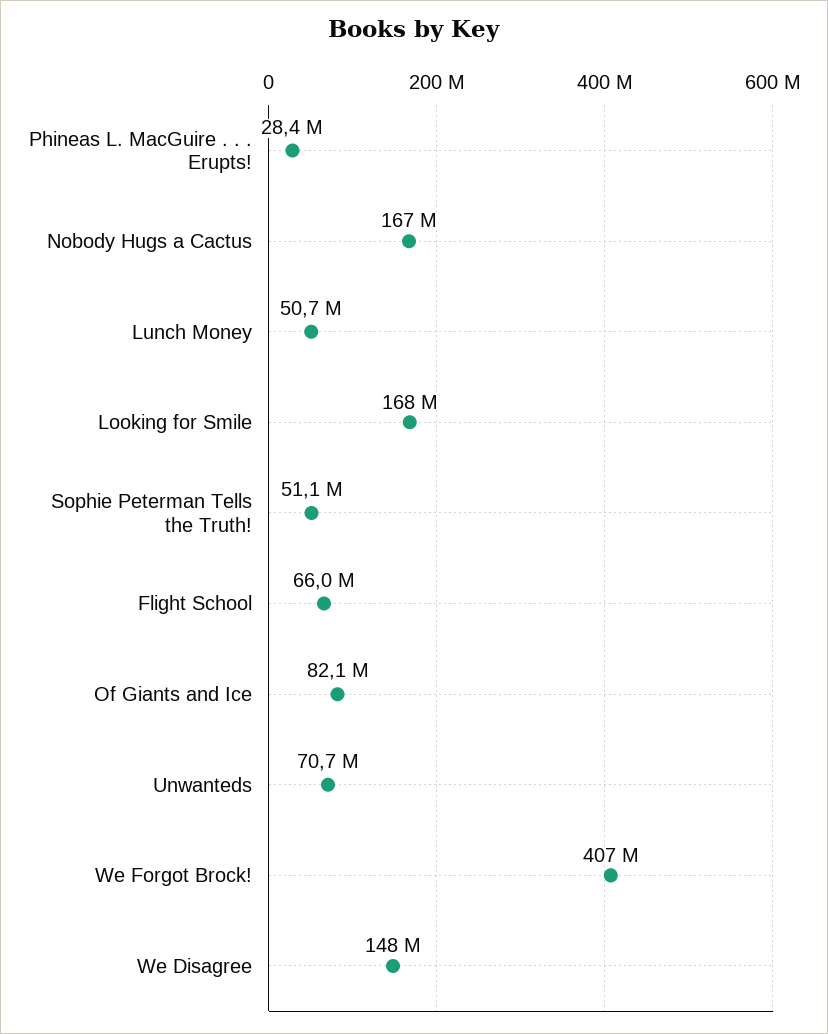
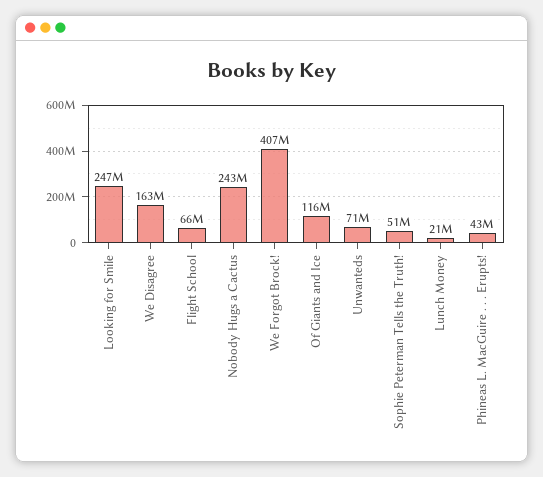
  {
-   "Phineas L. MacGuire . . . Erupts!": 28400000,
+   "Phineas L. MacGuire . . . Erupts!": 43000000,
-   "Nobody Hugs a Cactus": 167000000,
+   "Nobody Hugs a Cactus": 243000000,
-   "Lunch Money": 50700000,
+   "Lunch Money": 21000000,
-   "Looking for Smile": 168000000,
+   "Looking for Smile": 247000000,
    "Sophie Peterman Tells the Truth!": 51100000,
    "Flight School": 66000000,
-   "Of Giants and Ice": 82100000,
+   "Of Giants and Ice": 116000000,
    "Unwanteds": 70700000,
    "We Forgot Brock!": 407000000,
-   "We Disagree": 148000000
+   "We Disagree": 163000000
  }

